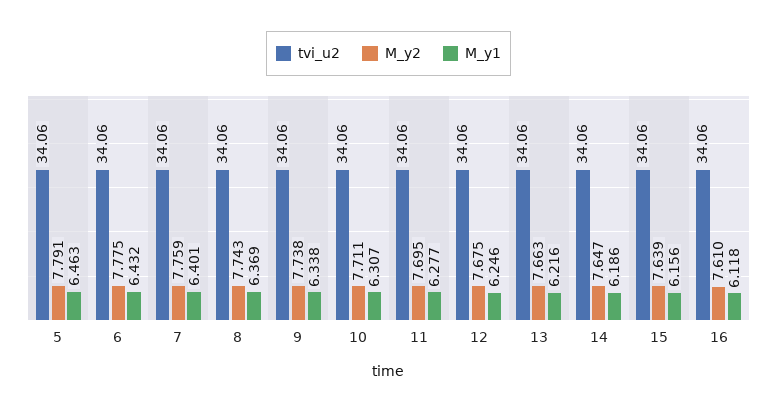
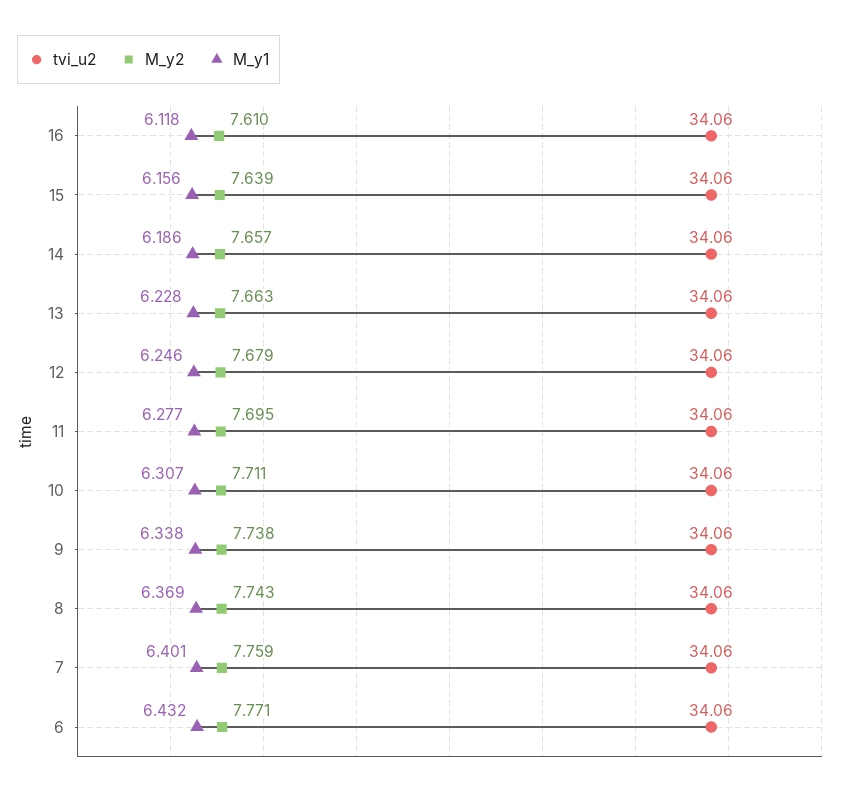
  {
    "tvi_u2": {
-     "5": 34.06,
      "6": 34.06,
      "7": 34.06,
      "8": 34.06,
      "9": 34.06,
      "10": 34.06,
      "11": 34.06,
      "12": 34.06,
      "13": 34.06,
      "14": 34.06,
      "15": 34.06,
      "16": 34.06
    },
    "M_y2": {
-     "5": 7.791,
-     "6": 7.775,
+     "6": 7.771,
      "7": 7.759,
      "8": 7.743,
      "9": 7.738,
      "10": 7.711,
      "11": 7.695,
-     "12": 7.675,
+     "12": 7.679,
      "13": 7.663,
-     "14": 7.647,
+     "14": 7.657,
      "15": 7.639,
      "16": 7.61
    },
    "M_y1": {
-     "5": 6.463,
      "6": 6.432,
      "7": 6.401,
      "8": 6.369,
      "9": 6.338,
      "10": 6.307,
      "11": 6.277,
      "12": 6.246,
-     "13": 6.216,
+     "13": 6.228,
      "14": 6.186,
      "15": 6.156,
      "16": 6.118
    }
  }

